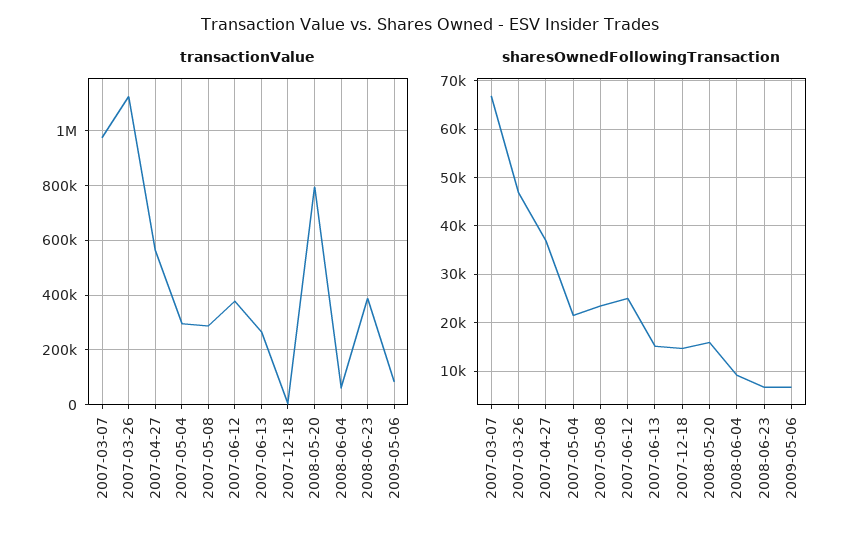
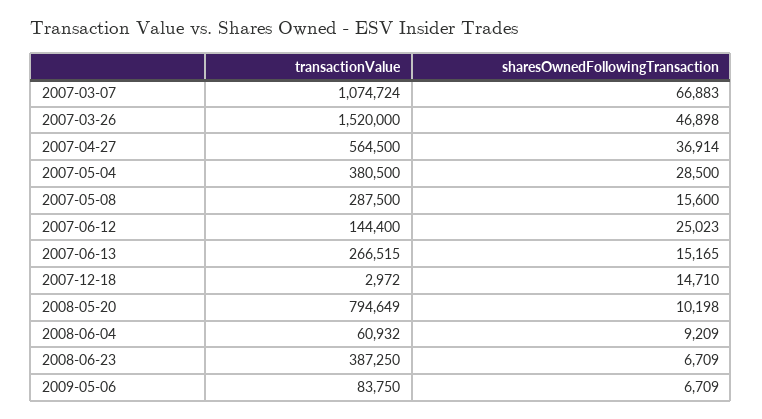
  {
    "transactionValue": {
-     "2007-03-07": 975000,
+     "2007-03-07": 1074724,
-     "2007-03-26": 1125000,
+     "2007-03-26": 1520000,
      "2007-04-27": 564500,
-     "2007-05-04": 300000,
+     "2007-05-04": 380500,
      "2007-05-08": 287500,
-     "2007-06-12": 375000,
+     "2007-06-12": 144400,
      "2007-06-13": 266515,
      "2007-12-18": 2972,
      "2008-05-20": 794649,
      "2008-06-04": 60932,
      "2008-06-23": 387250,
      "2009-05-06": 83750
    },
    "sharesOwnedFollowingTransaction": {
      "2007-03-07": 66883,
      "2007-03-26": 46898,
      "2007-04-27": 36914,
-     "2007-05-04": 22000,
+     "2007-05-04": 28500,
-     "2007-05-08": 24000,
+     "2007-05-08": 15600,
      "2007-06-12": 25023,
      "2007-06-13": 15165,
      "2007-12-18": 14710,
-     "2008-05-20": 16000,
+     "2008-05-20": 10198,
      "2008-06-04": 9209,
      "2008-06-23": 6709,
      "2009-05-06": 6709
    }
  }

